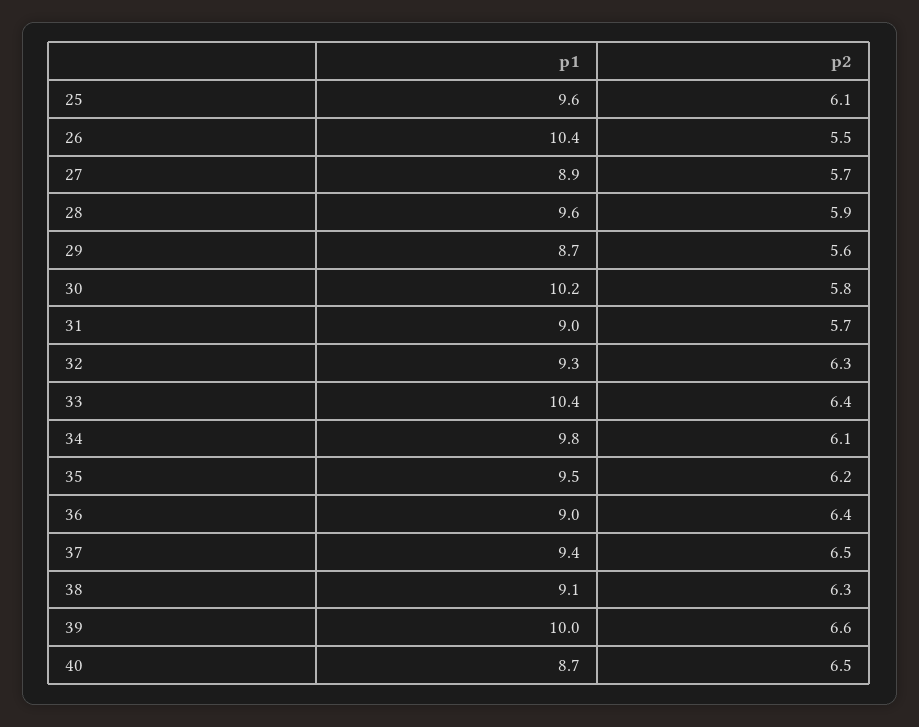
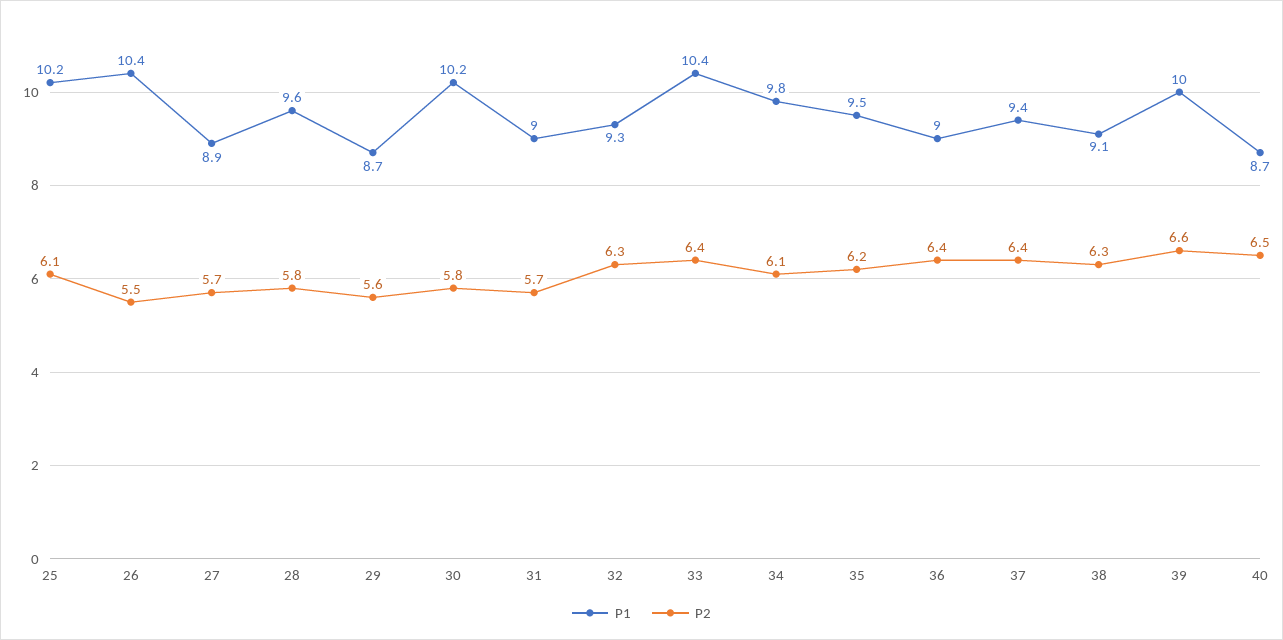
  {
    "p1": {
-     "25": 9.6,
+     "25": 10.2,
      "26": 10.4,
      "27": 8.9,
      "28": 9.6,
      "29": 8.7,
      "30": 10.2,
      "31": 9,
      "32": 9.3,
      "33": 10.4,
      "34": 9.8,
      "35": 9.5,
      "36": 9,
      "37": 9.4,
      "38": 9.1,
      "39": 10,
      "40": 8.7
    },
    "p2": {
      "25": 6.1,
      "26": 5.5,
      "27": 5.7,
-     "28": 5.9,
+     "28": 5.8,
      "29": 5.6,
      "30": 5.8,
      "31": 5.7,
      "32": 6.3,
      "33": 6.4,
      "34": 6.1,
      "35": 6.2,
      "36": 6.4,
-     "37": 6.5,
+     "37": 6.4,
      "38": 6.3,
      "39": 6.6,
      "40": 6.5
    }
  }

